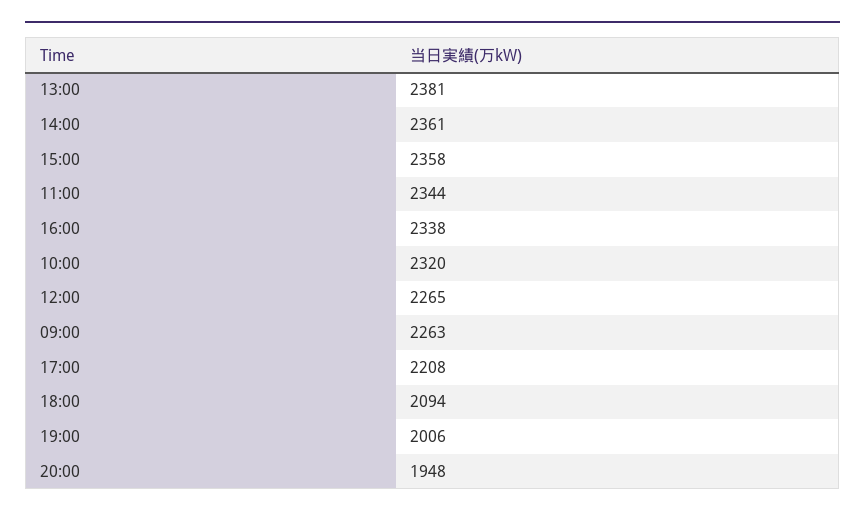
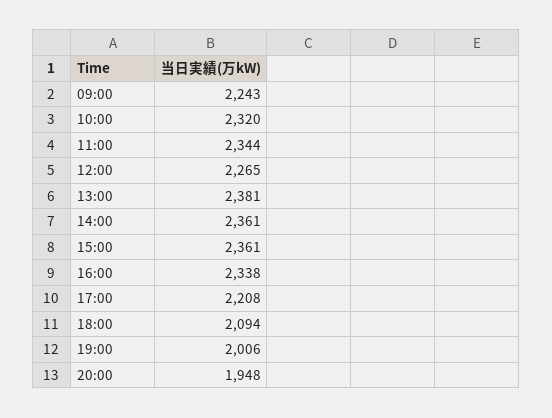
  {
    "13:00": 2381,
    "14:00": 2361,
-   "15:00": 2358,
+   "15:00": 2361,
    "11:00": 2344,
    "16:00": 2338,
    "10:00": 2320,
    "12:00": 2265,
-   "09:00": 2263,
+   "09:00": 2243,
    "17:00": 2208,
    "18:00": 2094,
    "19:00": 2006,
    "20:00": 1948
  }

